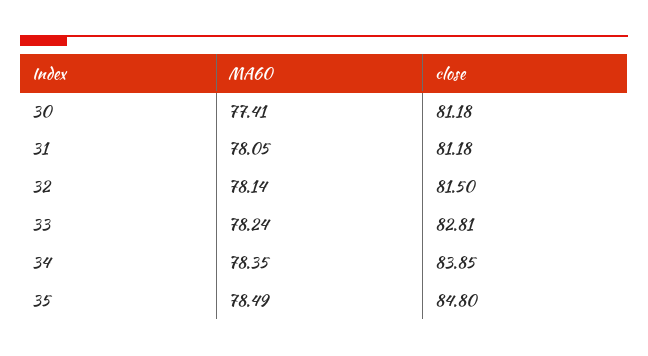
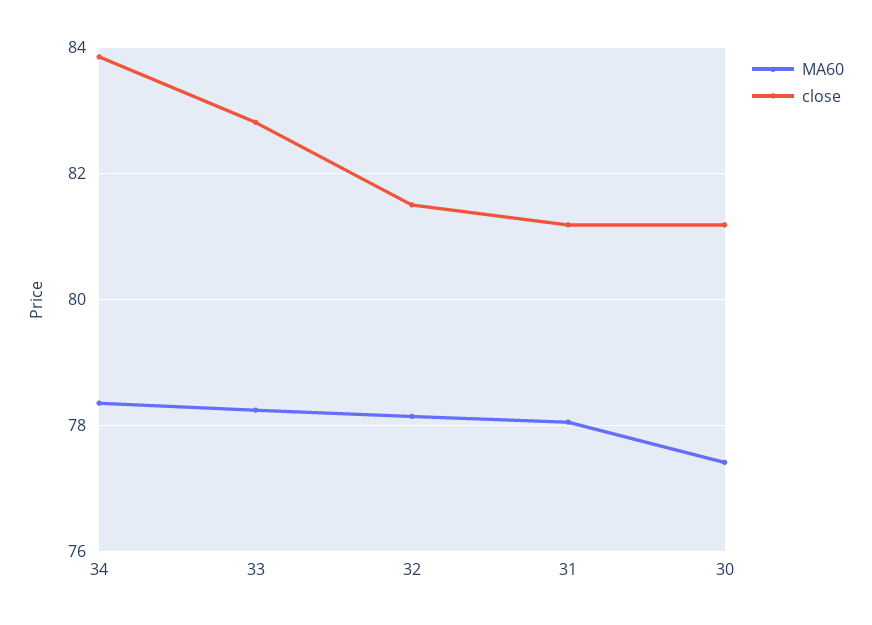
  {
    "MA60": {
      "30": 77.41,
      "31": 78.05,
      "32": 78.14,
      "33": 78.24,
-     "34": 78.35,
+     "34": 78.35
-     "35": 78.49
    },
    "close": {
      "30": 81.18,
      "31": 81.18,
      "32": 81.5,
      "33": 82.81,
-     "34": 83.85,
+     "34": 83.85
-     "35": 84.8
    }
  }

